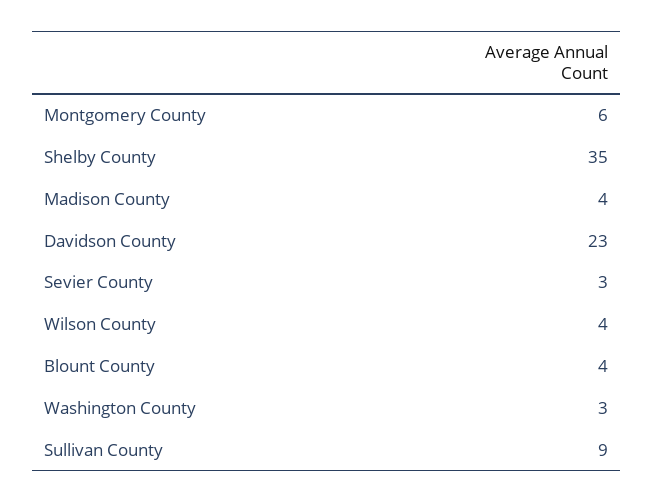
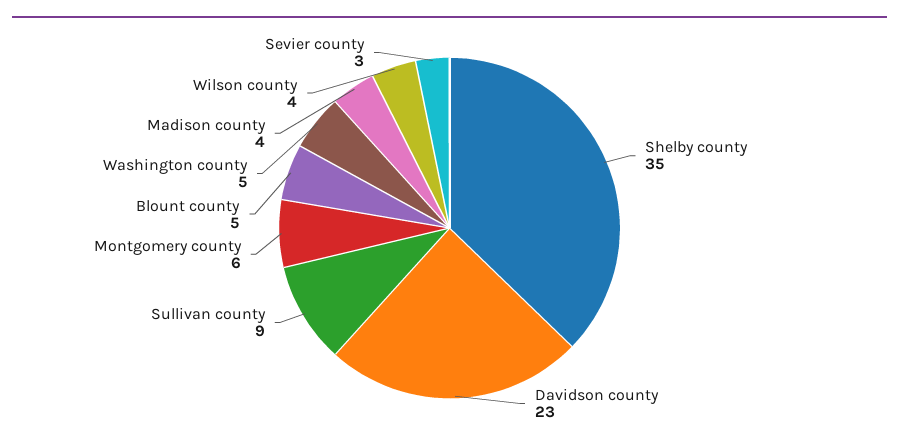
  {
    "Montgomery County": 6,
    "Shelby County": 35,
    "Madison County": 4,
    "Davidson County": 23,
    "Sevier County": 3,
    "Wilson County": 4,
-   "Blount County": 4,
+   "Blount County": 5,
-   "Washington County": 3,
+   "Washington County": 5,
    "Sullivan County": 9
  }

